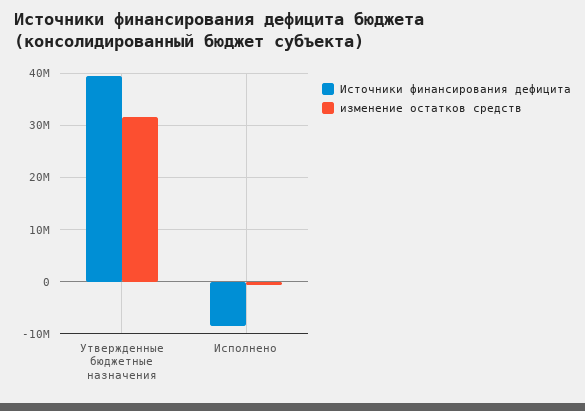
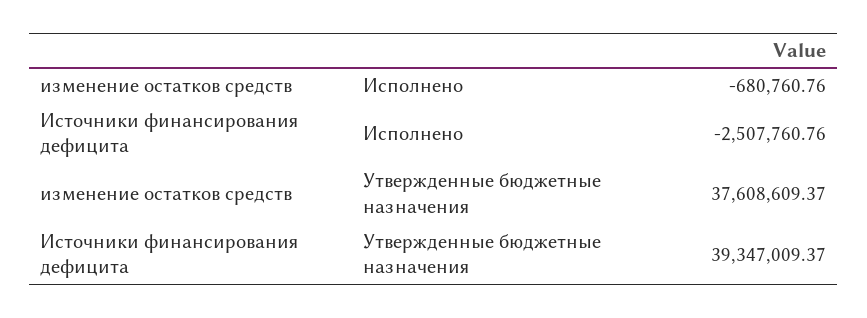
  {
    "Источники финансирования дефицита": {
      "Утвержденные бюджетные назначения": 39347009.37,
-     "Исполнено": -8000000
+     "Исполнено": -2507760.76
    },
    "изменение остатков средств": {
-     "Утвержденные бюджетные назначения": 32000000,
+     "Утвержденные бюджетные назначения": 37608609.37,
      "Исполнено": -680760.76
    }
  }

